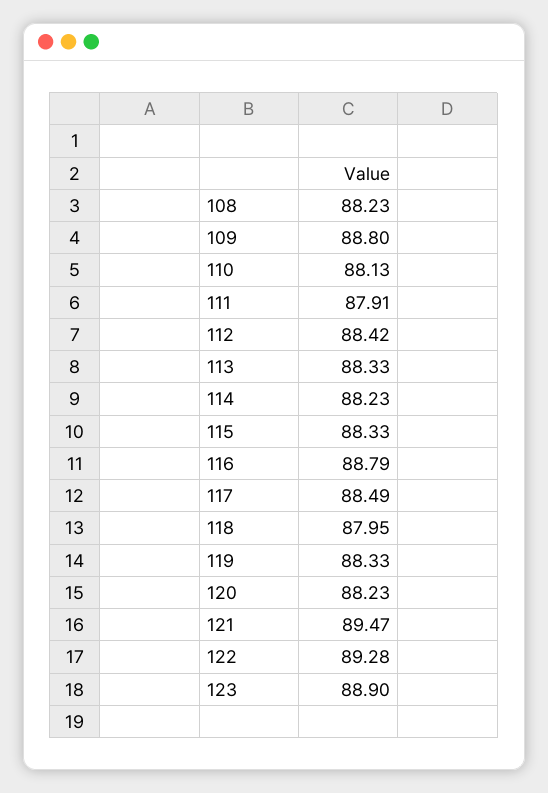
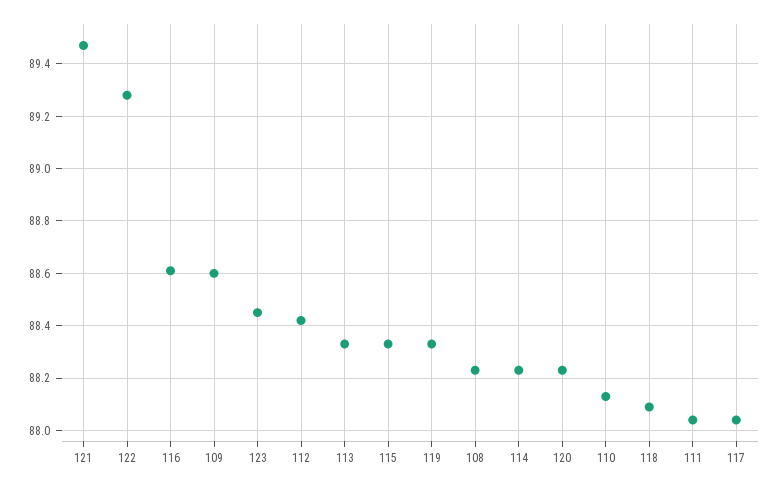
  {
    "108": 88.23,
-   "109": 88.8,
+   "109": 88.6,
    "110": 88.13,
-   "111": 87.91,
+   "111": 88.05,
    "112": 88.42,
    "113": 88.33,
    "114": 88.23,
    "115": 88.33,
-   "116": 88.79,
+   "116": 88.6,
-   "117": 88.49,
+   "117": 88.05,
-   "118": 87.95,
+   "118": 88.1,
    "119": 88.33,
    "120": 88.23,
    "121": 89.47,
    "122": 89.28,
-   "123": 88.9
+   "123": 88.45
  }

